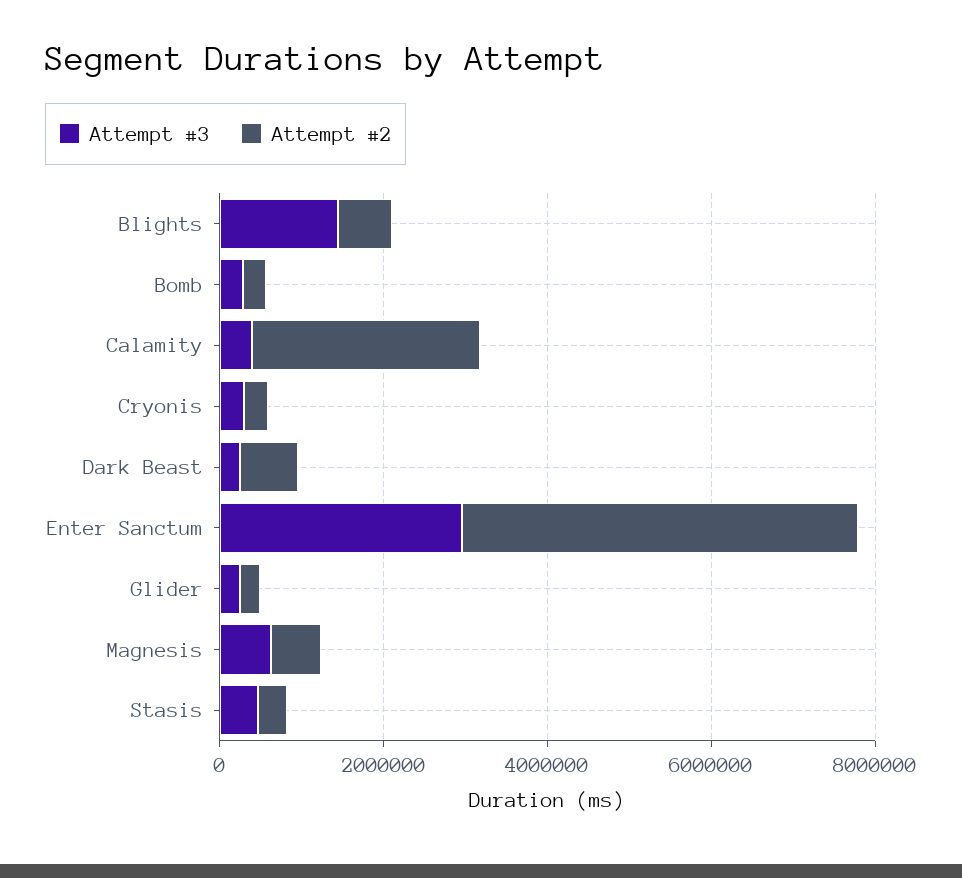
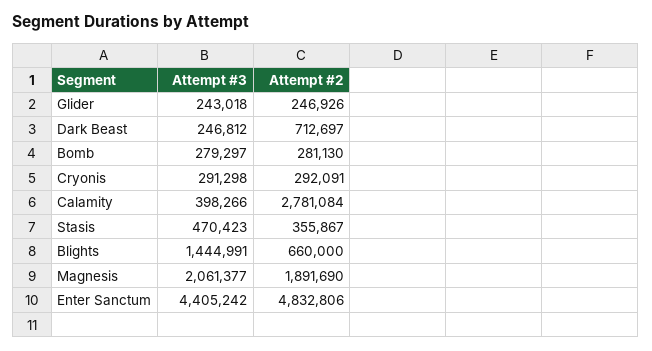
  {
    "Attempt #3": {
      "Blights": 1444991,
      "Bomb": 279297,
      "Calamity": 398266,
      "Cryonis": 291298,
      "Dark Beast": 246812,
-     "Enter Sanctum": 3000000,
+     "Enter Sanctum": 4405242,
      "Glider": 243018,
-     "Magnesis": 500000,
+     "Magnesis": 2061377,
      "Stasis": 470423
    },
    "Attempt #2": {
      "Blights": 660000,
      "Bomb": 281130,
      "Calamity": 2781084,
      "Cryonis": 292091,
      "Dark Beast": 712697,
      "Enter Sanctum": 4832806,
      "Glider": 246926,
-     "Magnesis": 500000,
+     "Magnesis": 1891690,
      "Stasis": 355867
    }
  }

